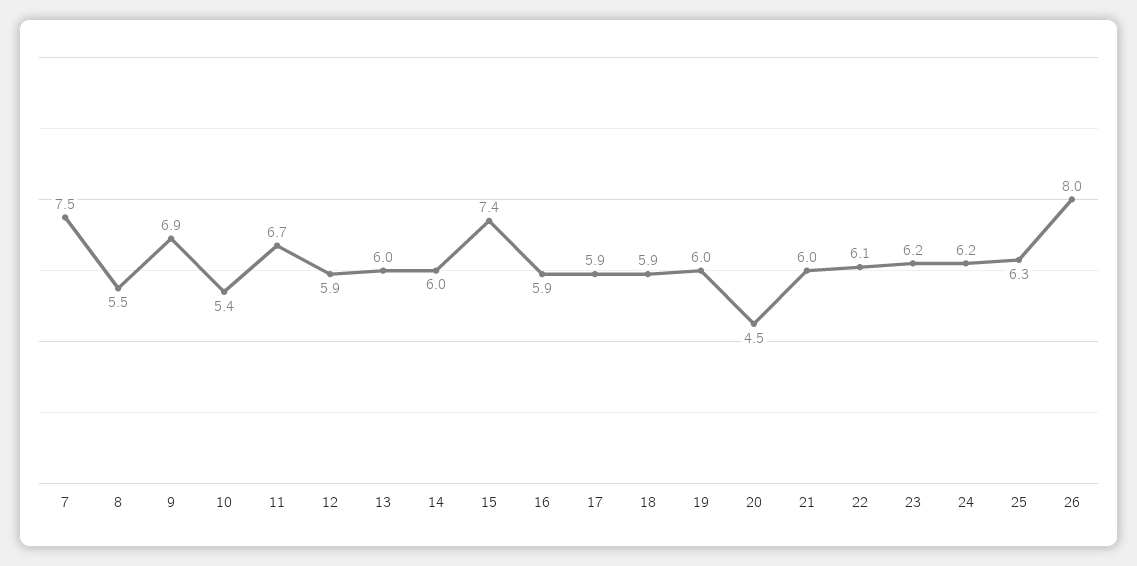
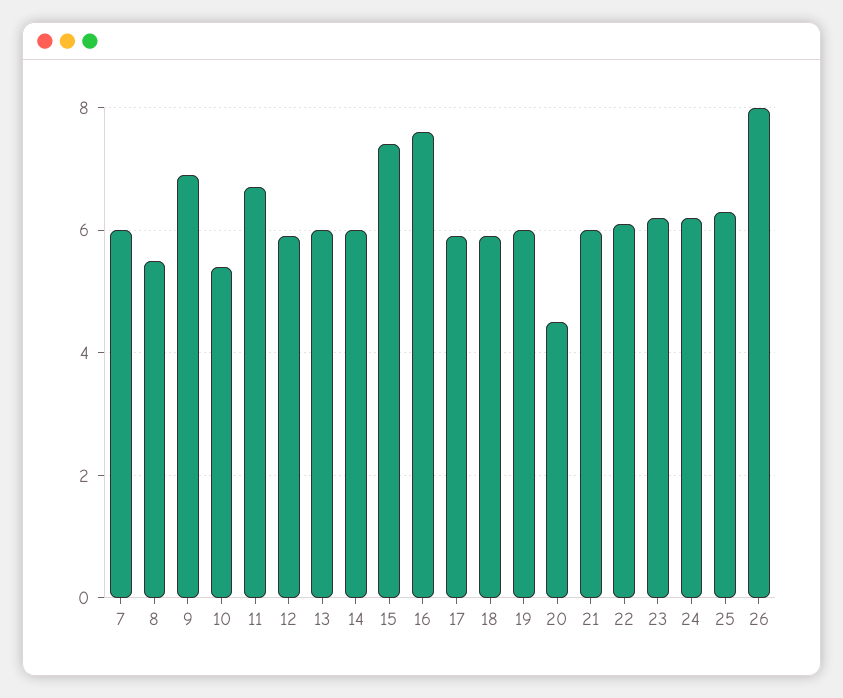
  {
-   "7": 7.5,
+   "7": 6,
    "8": 5.5,
    "9": 6.9,
    "10": 5.4,
    "11": 6.7,
    "12": 5.9,
    "13": 6,
    "14": 6,
    "15": 7.4,
-   "16": 5.9,
+   "16": 7.5,
    "17": 5.9,
    "18": 5.9,
    "19": 6,
    "20": 4.5,
    "21": 6,
    "22": 6.1,
    "23": 6.2,
    "24": 6.2,
    "25": 6.3,
    "26": 8
  }

